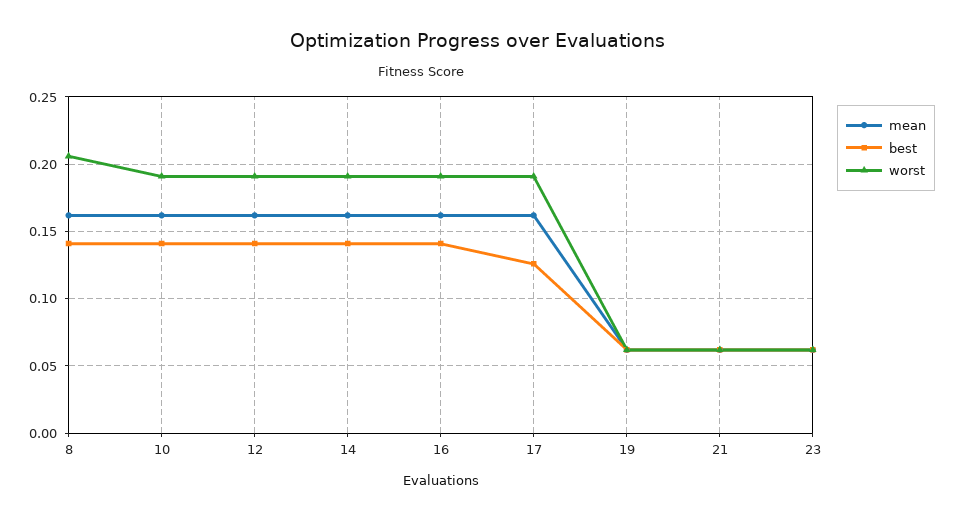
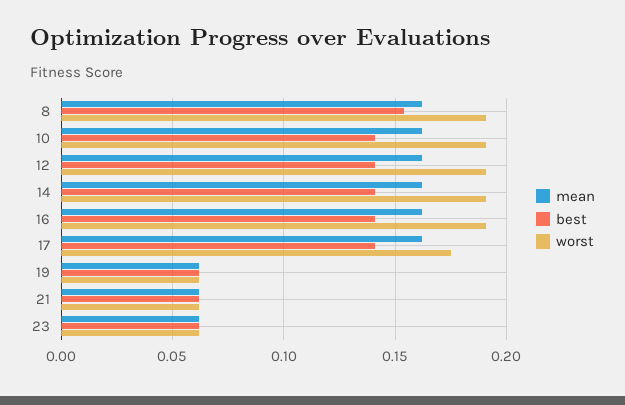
  {
    "mean": {
      "8": 0.16,
      "10": 0.16,
      "12": 0.16,
      "14": 0.16,
      "16": 0.16,
      "17": 0.16,
      "19": 0.06,
      "21": 0.06,
      "23": 0.06
    },
    "best": {
-     "8": 0.14,
+     "8": 0.155,
      "10": 0.14,
      "12": 0.14,
      "14": 0.14,
      "16": 0.14,
-     "17": 0.125,
+     "17": 0.14,
      "19": 0.06,
      "21": 0.06,
      "23": 0.06
    },
    "worst": {
-     "8": 0.205,
+     "8": 0.19,
      "10": 0.19,
      "12": 0.19,
      "14": 0.19,
      "16": 0.19,
-     "17": 0.19,
+     "17": 0.175,
      "19": 0.06,
      "21": 0.06,
      "23": 0.06
    }
  }

